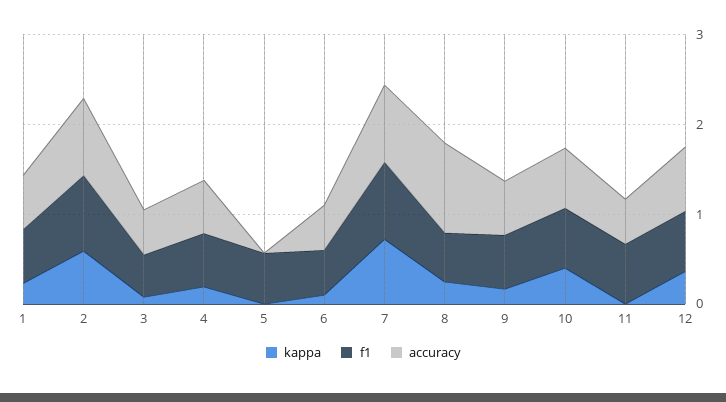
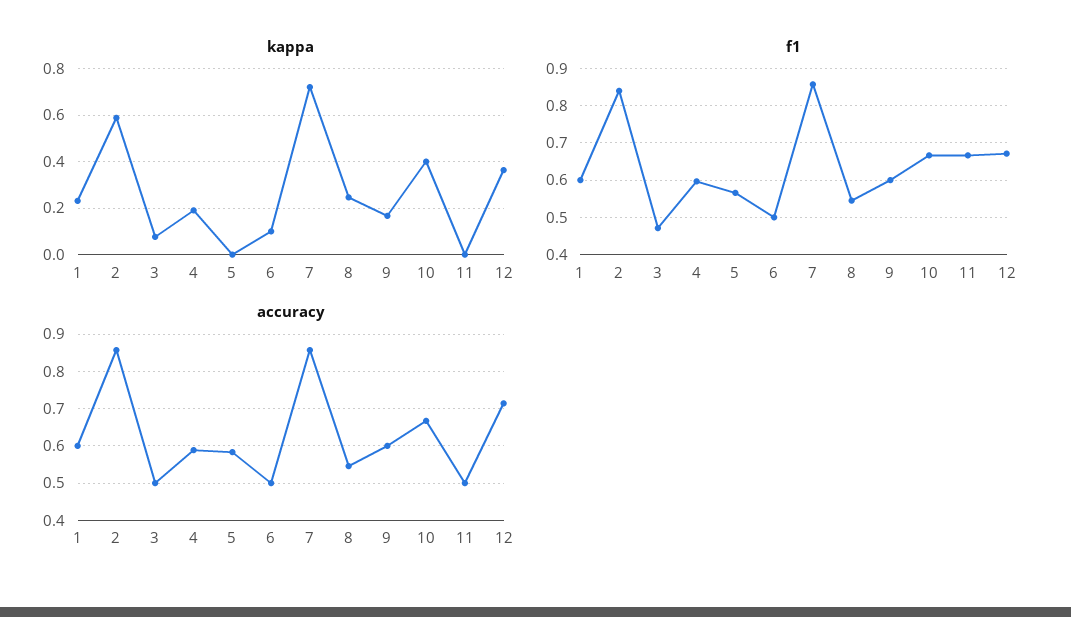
  {
    "kappa": {
      "1": 0.25,
      "2": 0.6,
      "3": 0.1,
      "4": 0.2,
      "5": 0,
      "6": 0.1,
      "7": 0.7,
      "8": 0.25,
      "9": 0.15,
      "10": 0.4,
      "11": 0,
      "12": 0.35
    },
    "f1": {
      "1": 0.6,
      "2": 0.84,
      "3": 0.48,
      "4": 0.6,
      "5": 0.56,
      "6": 0.5,
      "7": 0.86,
      "8": 0.54,
      "9": 0.6,
      "10": 0.66,
      "11": 0.66,
      "12": 0.68
    },
    "accuracy": {
      "1": 0.6,
      "2": 0.86,
      "3": 0.5,
      "4": 0.58,
-     "5": 0,
+     "5": 0.58,
      "6": 0.5,
      "7": 0.86,
-     "8": 1,
+     "8": 0.54,
      "9": 0.6,
      "10": 0.66,
      "11": 0.5,
      "12": 0.72
    }
  }

